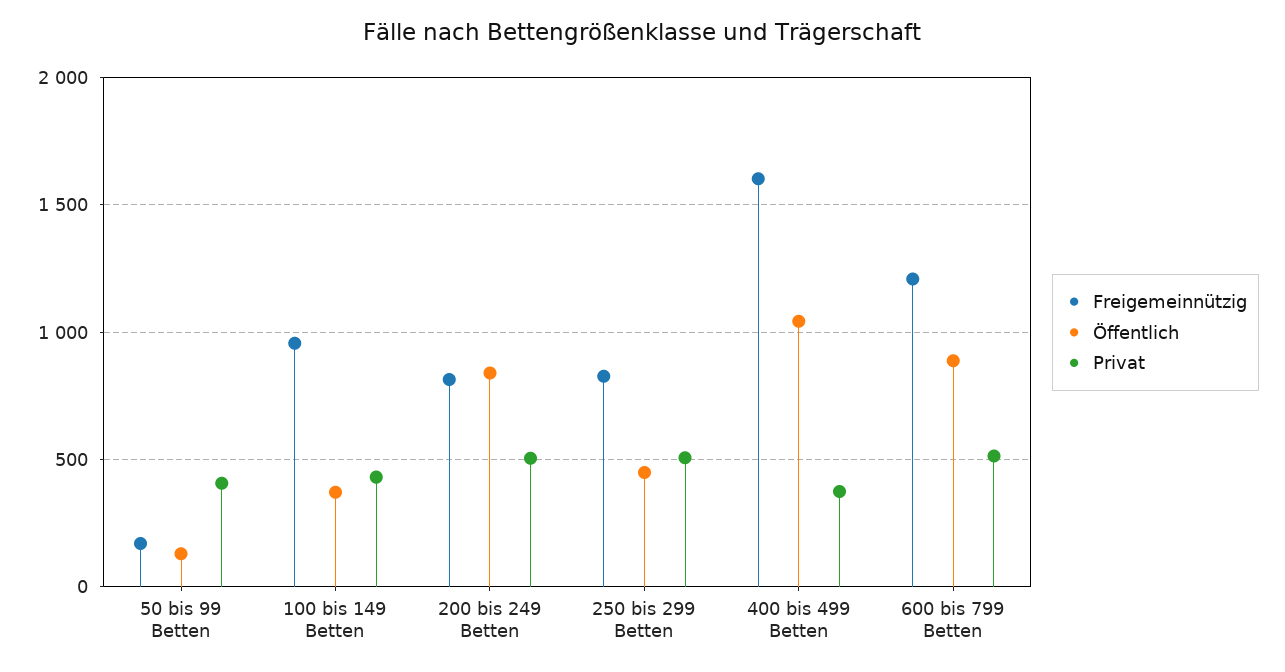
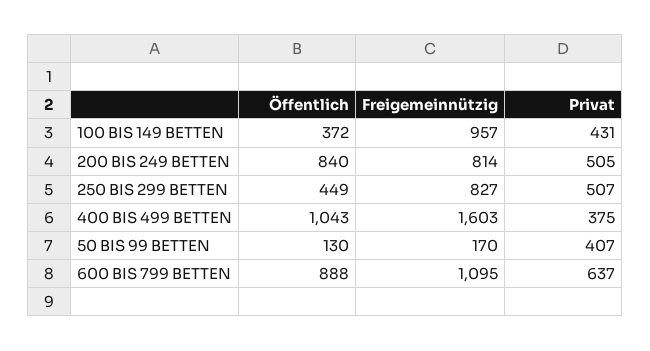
  {
    "Freigemeinnützig": {
      "50 bis 99 Betten": 170,
      "100 bis 149 Betten": 957,
      "200 bis 249 Betten": 814,
      "250 bis 299 Betten": 827,
      "400 bis 499 Betten": 1603,
-     "600 bis 799 Betten": 1200
+     "600 bis 799 Betten": 1095
    },
    "Öffentlich": {
      "50 bis 99 Betten": 130,
      "100 bis 149 Betten": 372,
      "200 bis 249 Betten": 840,
      "250 bis 299 Betten": 449,
      "400 bis 499 Betten": 1043,
      "600 bis 799 Betten": 888
    },
    "Privat": {
      "50 bis 99 Betten": 407,
      "100 bis 149 Betten": 431,
      "200 bis 249 Betten": 505,
      "250 bis 299 Betten": 507,
      "400 bis 499 Betten": 375,
-     "600 bis 799 Betten": 500
+     "600 bis 799 Betten": 637
    }
  }

